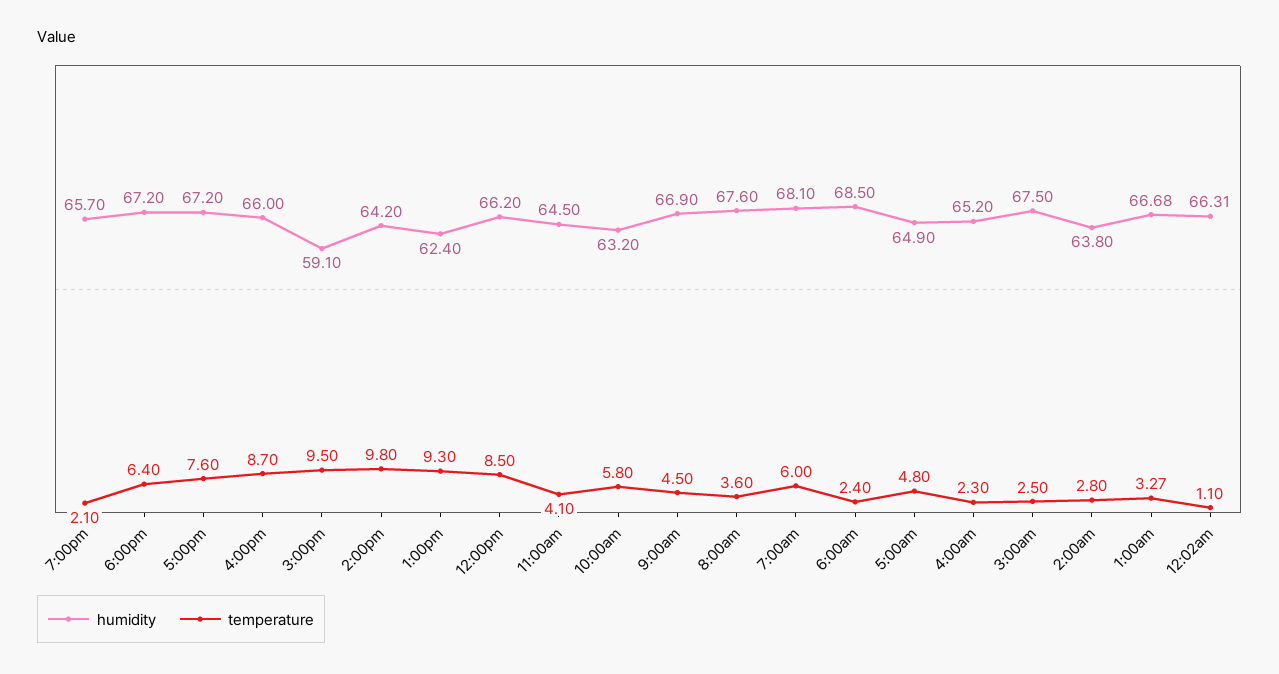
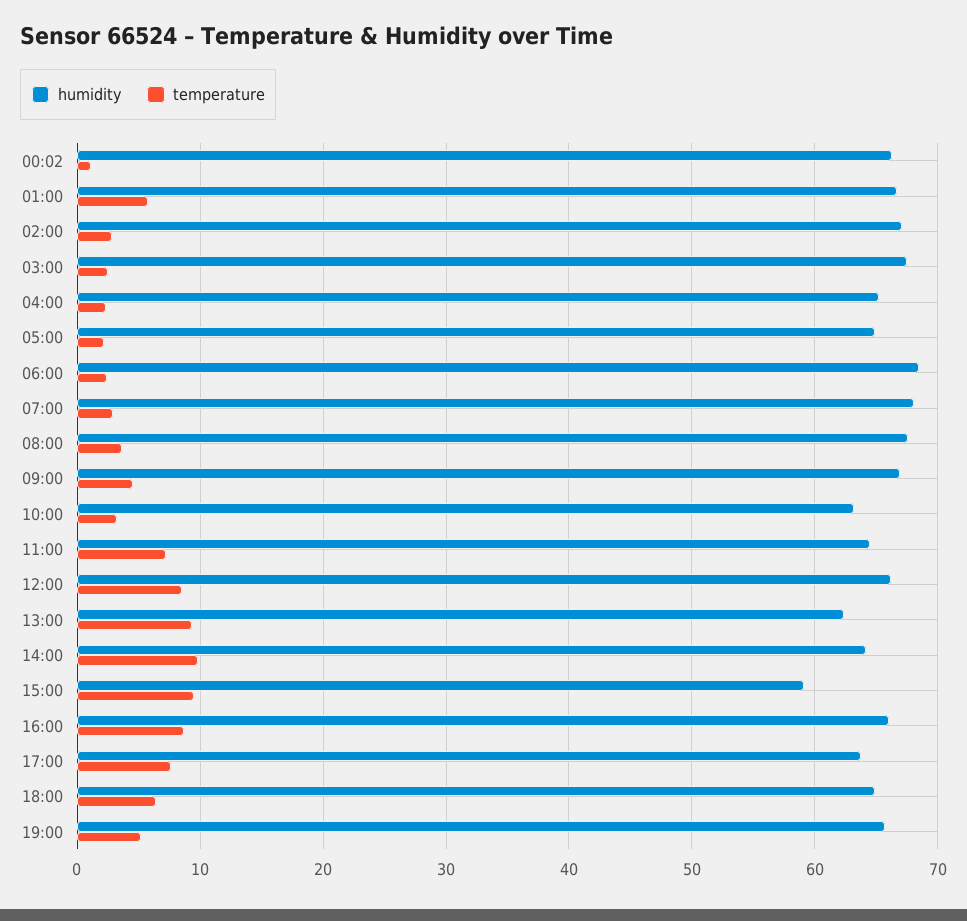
  {
    "humidity": {
      "7:00pm": 65.7,
-     "6:00pm": 67.2,
+     "6:00pm": 65,
-     "5:00pm": 67.2,
+     "5:00pm": 64,
      "4:00pm": 66,
      "3:00pm": 59.1,
      "2:00pm": 64.2,
      "1:00pm": 62.4,
      "12:00pm": 66.2,
      "11:00am": 64.5,
      "10:00am": 63.2,
      "9:00am": 66.9,
      "8:00am": 67.6,
      "7:00am": 68.1,
      "6:00am": 68.5,
      "5:00am": 64.9,
      "4:00am": 65.2,
      "3:00am": 67.5,
-     "2:00am": 63.8,
+     "2:00am": 67,
      "1:00am": 66.68,
      "12:02am": 66.31
    },
    "temperature": {
-     "7:00pm": 2.1,
+     "7:00pm": 5,
      "6:00pm": 6.4,
      "5:00pm": 7.6,
      "4:00pm": 8.7,
      "3:00pm": 9.5,
      "2:00pm": 9.8,
      "1:00pm": 9.3,
      "12:00pm": 8.5,
-     "11:00am": 4.1,
+     "11:00am": 7,
-     "10:00am": 5.8,
+     "10:00am": 3,
      "9:00am": 4.5,
      "8:00am": 3.6,
-     "7:00am": 6,
+     "7:00am": 3,
      "6:00am": 2.4,
-     "5:00am": 4.8,
+     "5:00am": 2,
      "4:00am": 2.3,
      "3:00am": 2.5,
      "2:00am": 2.8,
-     "1:00am": 3.27,
+     "1:00am": 6,
      "12:02am": 1.1
    }
  }

